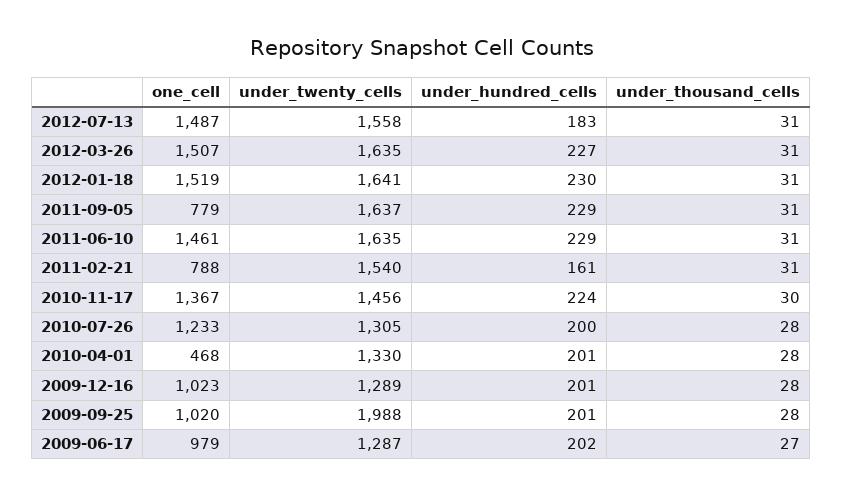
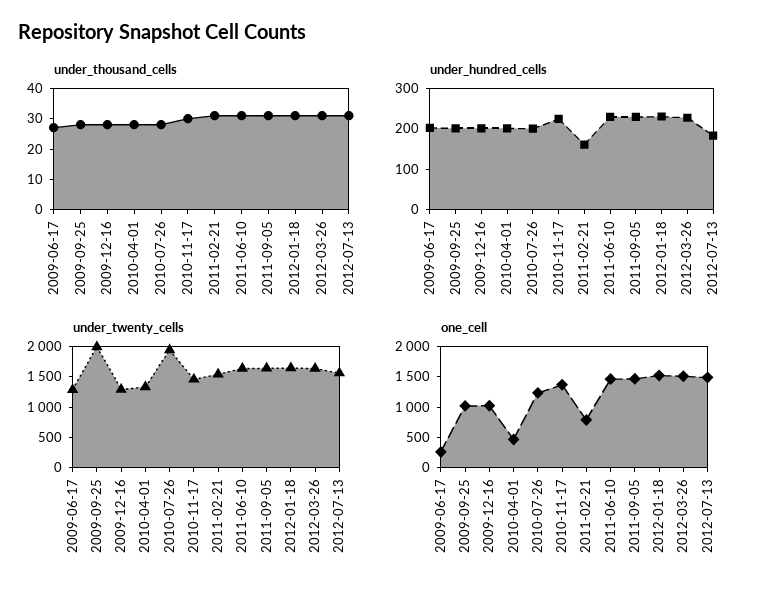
  {
    "one_cell": {
      "2012-07-13": 1487,
      "2012-03-26": 1507,
      "2012-01-18": 1519,
-     "2011-09-05": 779,
+     "2011-09-05": 1500,
      "2011-06-10": 1461,
      "2011-02-21": 788,
      "2010-11-17": 1367,
      "2010-07-26": 1233,
      "2010-04-01": 468,
      "2009-12-16": 1023,
      "2009-09-25": 1020,
-     "2009-06-17": 979
+     "2009-06-17": 250
    },
    "under_twenty_cells": {
      "2012-07-13": 1558,
      "2012-03-26": 1635,
      "2012-01-18": 1641,
      "2011-09-05": 1637,
      "2011-06-10": 1635,
      "2011-02-21": 1540,
      "2010-11-17": 1456,
-     "2010-07-26": 1305,
+     "2010-07-26": 2000,
      "2010-04-01": 1330,
      "2009-12-16": 1289,
      "2009-09-25": 1988,
      "2009-06-17": 1287
    },
    "under_hundred_cells": {
      "2012-07-13": 183,
      "2012-03-26": 227,
      "2012-01-18": 230,
      "2011-09-05": 229,
      "2011-06-10": 229,
      "2011-02-21": 161,
      "2010-11-17": 224,
      "2010-07-26": 200,
      "2010-04-01": 201,
      "2009-12-16": 201,
      "2009-09-25": 201,
      "2009-06-17": 202
    },
    "under_thousand_cells": {
      "2012-07-13": 31,
      "2012-03-26": 31,
      "2012-01-18": 31,
      "2011-09-05": 31,
      "2011-06-10": 31,
      "2011-02-21": 31,
      "2010-11-17": 30,
      "2010-07-26": 28,
      "2010-04-01": 28,
      "2009-12-16": 28,
      "2009-09-25": 28,
      "2009-06-17": 27
    }
  }

